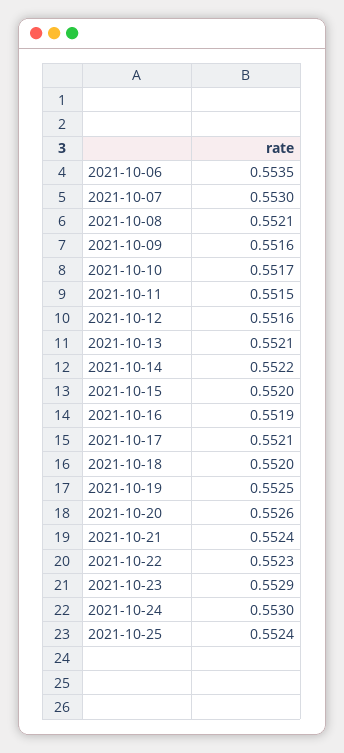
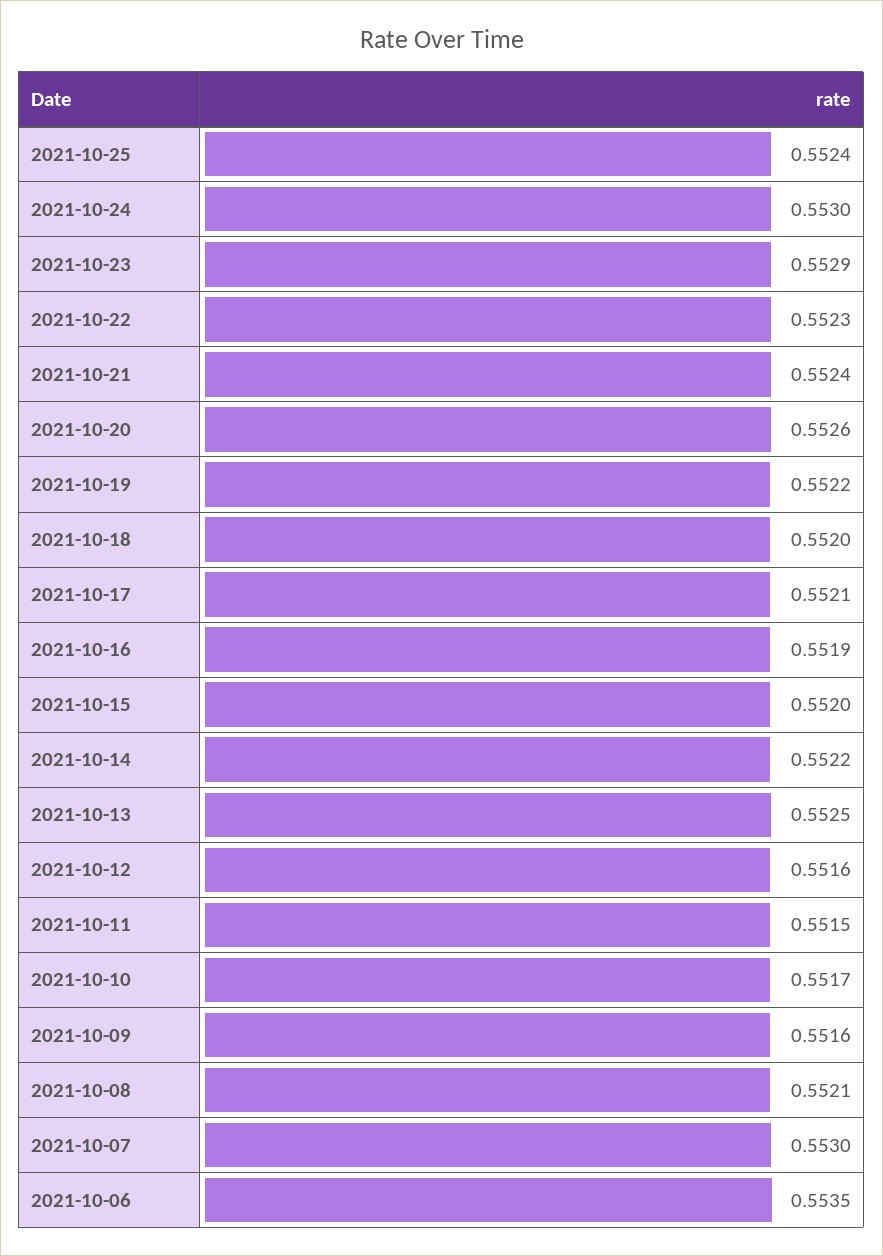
  {
    "2021-10-06": 0.5535,
    "2021-10-07": 0.553,
    "2021-10-08": 0.5521,
    "2021-10-09": 0.5516,
    "2021-10-10": 0.5517,
    "2021-10-11": 0.5515,
    "2021-10-12": 0.5516,
-   "2021-10-13": 0.5521,
+   "2021-10-13": 0.5525,
    "2021-10-14": 0.5522,
    "2021-10-15": 0.552,
    "2021-10-16": 0.5519,
    "2021-10-17": 0.5521,
    "2021-10-18": 0.552,
-   "2021-10-19": 0.5525,
+   "2021-10-19": 0.5522,
    "2021-10-20": 0.5526,
    "2021-10-21": 0.5524,
    "2021-10-22": 0.5523,
    "2021-10-23": 0.5529,
    "2021-10-24": 0.553,
    "2021-10-25": 0.5524
  }

